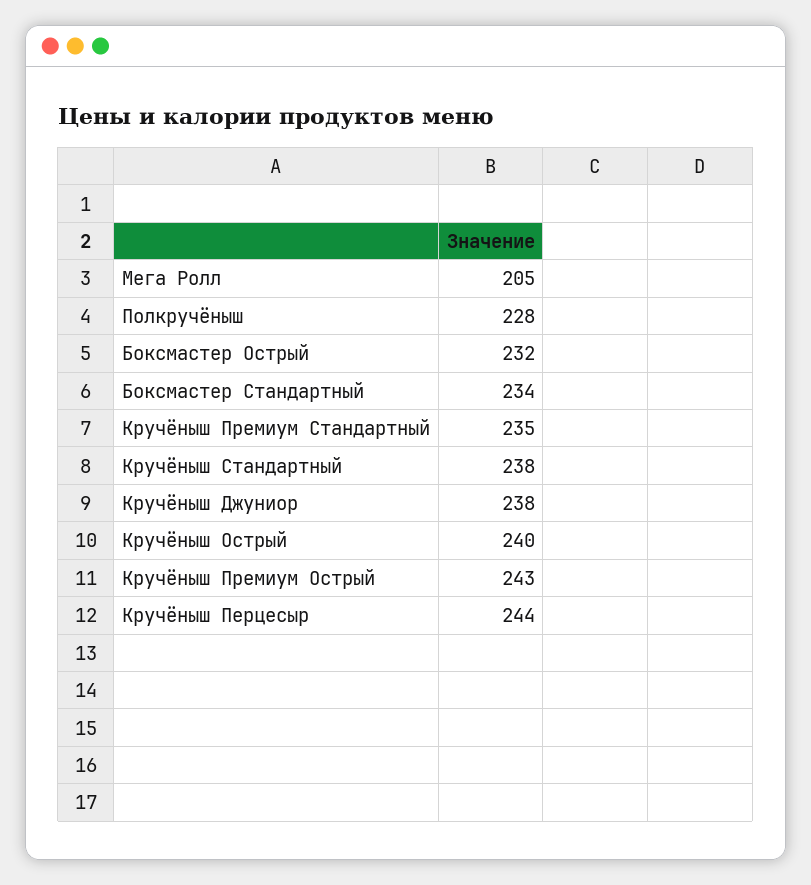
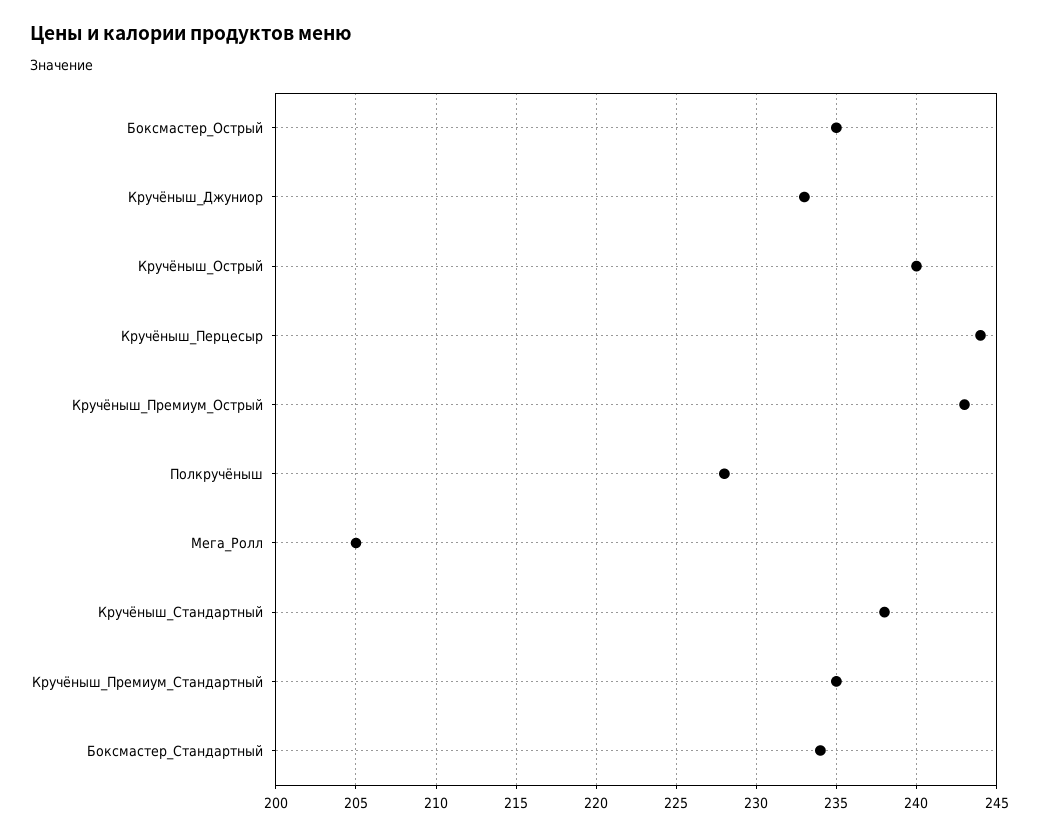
  {
    "Мега Ролл": 205,
    "Полкручёныш": 228,
-   "Боксмастер Острый": 232,
+   "Боксмастер Острый": 235,
    "Боксмастер Стандартный": 234,
    "Кручёныш Премиум Стандартный": 235,
    "Кручёныш Стандартный": 238,
-   "Кручёныш Джуниор": 238,
+   "Кручёныш Джуниор": 233,
    "Кручёныш Острый": 240,
    "Кручёныш Премиум Острый": 243,
    "Кручёныш Перцесыр": 244
  }

